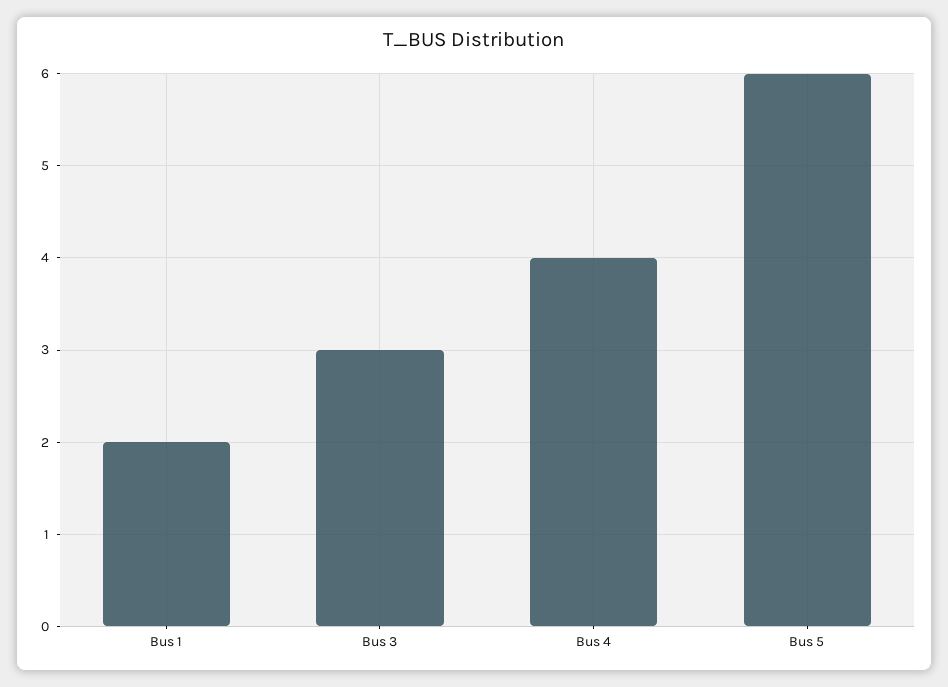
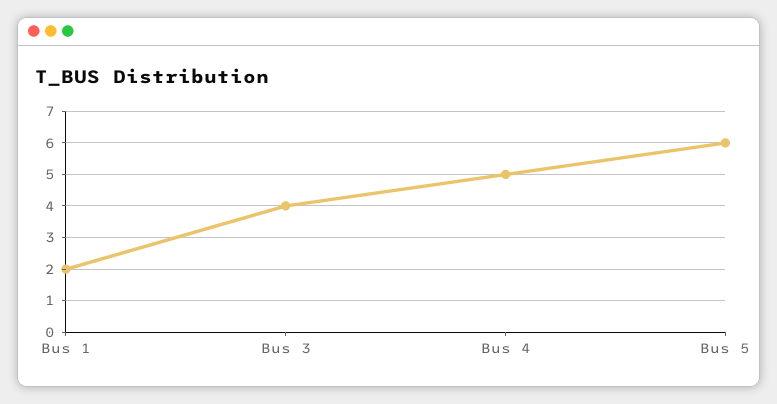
  {
    "Bus 1": 2,
-   "Bus 3": 3,
+   "Bus 3": 4,
-   "Bus 4": 4,
+   "Bus 4": 5,
    "Bus 5": 6
  }

